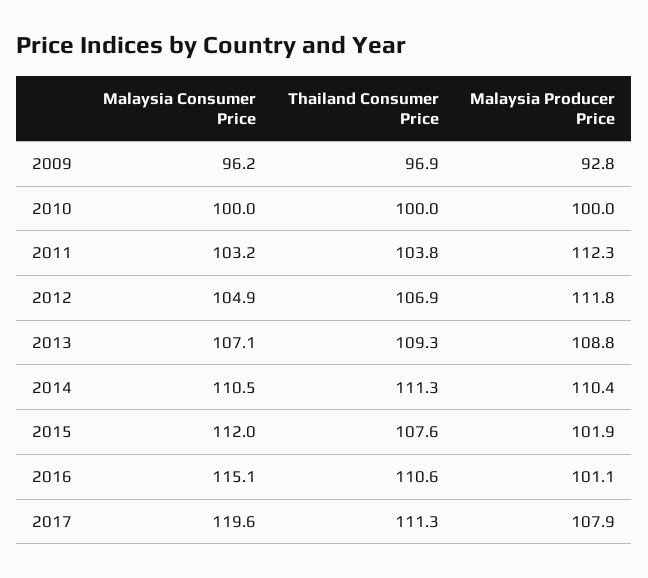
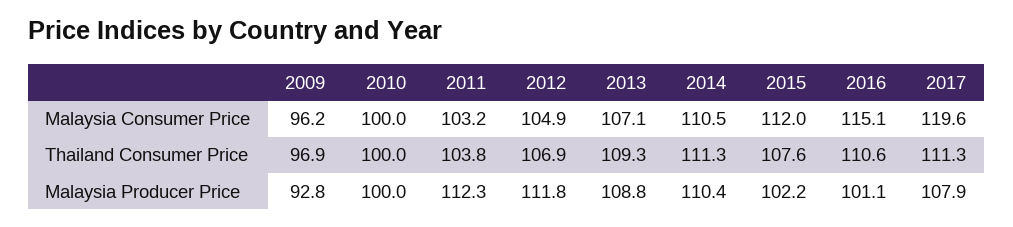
  {
    "Malaysia Consumer Price": {
      "2009": 96.2,
      "2010": 100,
      "2011": 103.2,
      "2012": 104.9,
      "2013": 107.1,
      "2014": 110.5,
      "2015": 112,
      "2016": 115.1,
      "2017": 119.6
    },
    "Thailand Consumer Price": {
      "2009": 96.9,
      "2010": 100,
      "2011": 103.8,
      "2012": 106.9,
      "2013": 109.3,
      "2014": 111.3,
      "2015": 107.6,
      "2016": 110.6,
      "2017": 111.3
    },
    "Malaysia Producer Price": {
      "2009": 92.8,
      "2010": 100,
      "2011": 112.3,
      "2012": 111.8,
      "2013": 108.8,
      "2014": 110.4,
-     "2015": 101.9,
+     "2015": 102.2,
      "2016": 101.1,
      "2017": 107.9
    }
  }

